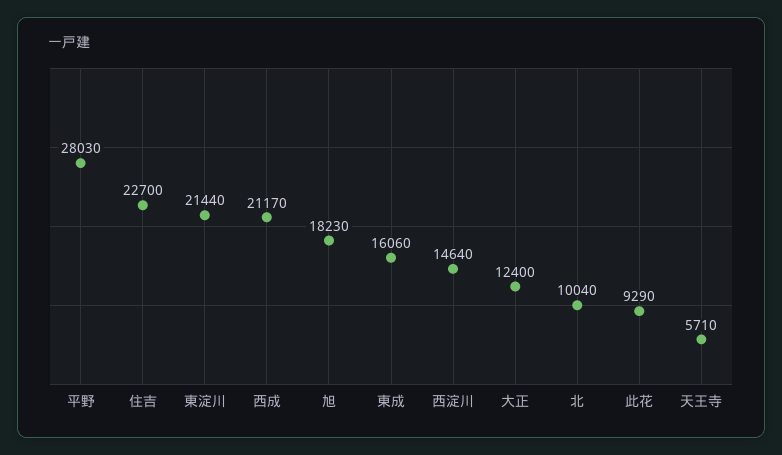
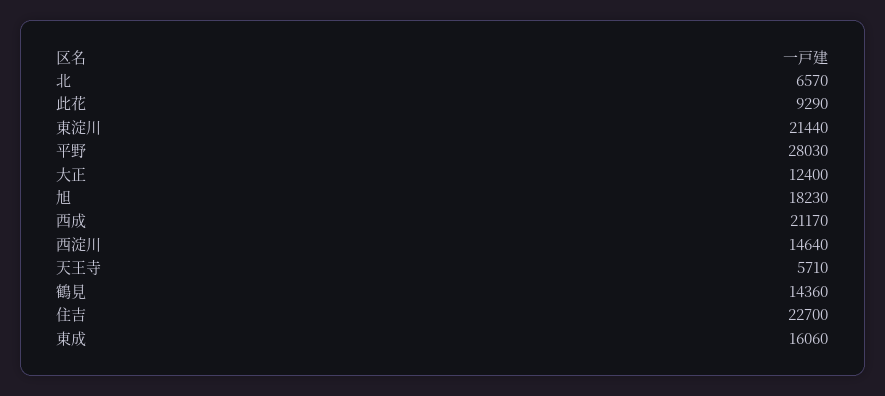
  {
    "平野": 28030,
    "住吉": 22700,
    "東淀川": 21440,
    "西成": 21170,
    "旭": 18230,
    "東成": 16060,
    "西淀川": 14640,
    "大正": 12400,
-   "北": 10040,
+   "北": 6570,
    "此花": 9290,
-   "天王寺": 5710
+   "天王寺": 5710,
+   "鶴見": 14360
  }

